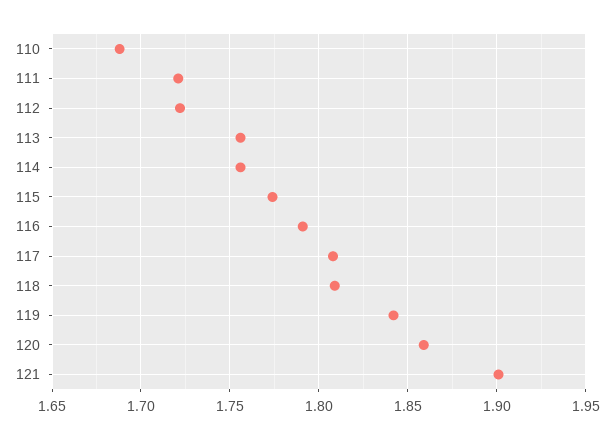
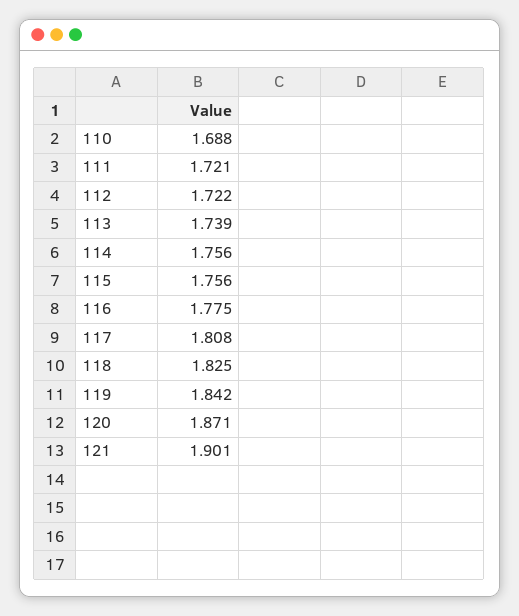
  {
    "110": 1.688,
    "111": 1.721,
    "112": 1.722,
-   "113": 1.755,
+   "113": 1.739,
    "114": 1.756,
-   "115": 1.775,
+   "115": 1.756,
-   "116": 1.79,
+   "116": 1.775,
    "117": 1.808,
-   "118": 1.81,
+   "118": 1.825,
    "119": 1.842,
-   "120": 1.86,
+   "120": 1.871,
    "121": 1.901
  }

